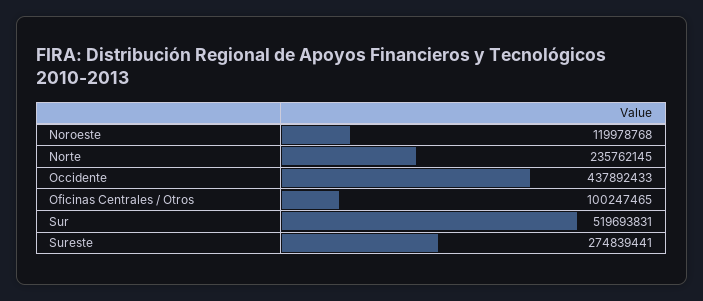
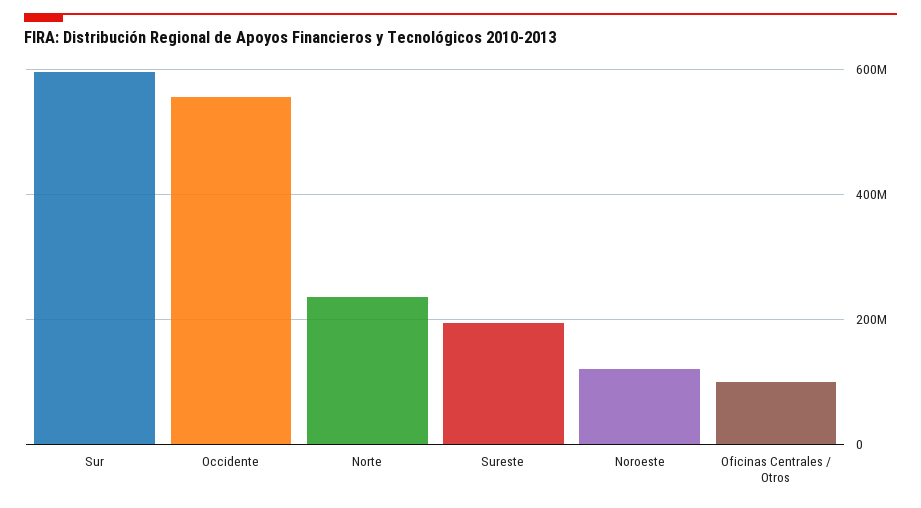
  {
    "Noroeste": 119978768,
    "Norte": 235762145,
-   "Occidente": 437892433,
+   "Occidente": 560000000,
    "Oficinas Centrales / Otros": 100247465,
-   "Sur": 519693831,
+   "Sur": 600000000,
-   "Sureste": 274839441
+   "Sureste": 200000000
  }

